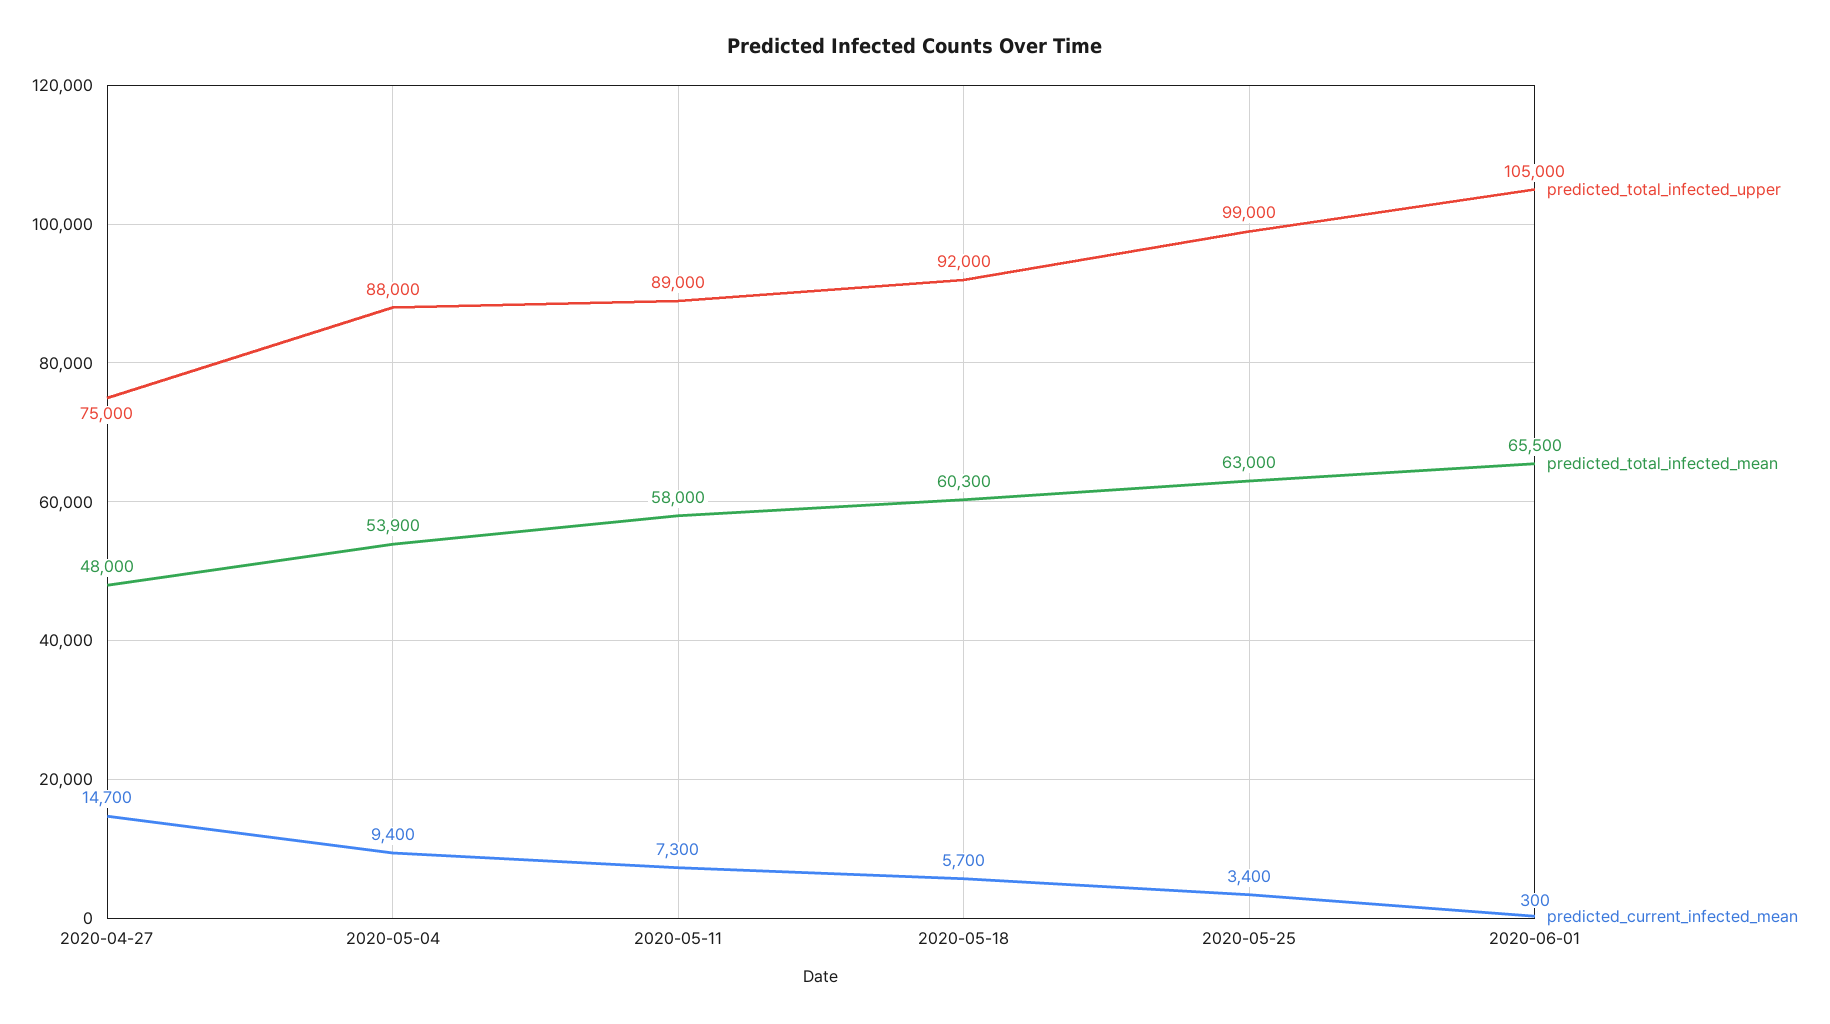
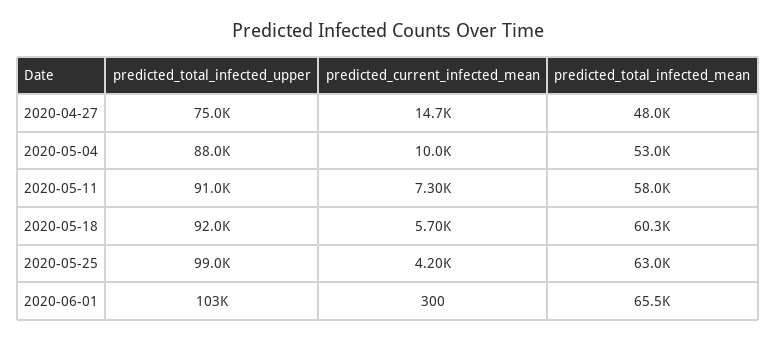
  {
    "predicted_total_infected_upper": {
      "2020-04-27": 75000,
      "2020-05-04": 88000,
-     "2020-05-11": 89000,
+     "2020-05-11": 91000,
      "2020-05-18": 92000,
      "2020-05-25": 99000,
-     "2020-06-01": 105000
+     "2020-06-01": 103000
    },
    "predicted_total_infected_mean": {
      "2020-04-27": 48000,
-     "2020-05-04": 53900,
+     "2020-05-04": 53000,
      "2020-05-11": 58000,
      "2020-05-18": 60300,
      "2020-05-25": 63000,
      "2020-06-01": 65500
    },
    "predicted_current_infected_mean": {
      "2020-04-27": 14700,
-     "2020-05-04": 9400,
+     "2020-05-04": 10000,
      "2020-05-11": 7300,
      "2020-05-18": 5700,
-     "2020-05-25": 3400,
+     "2020-05-25": 4200,
      "2020-06-01": 300
    }
  }

